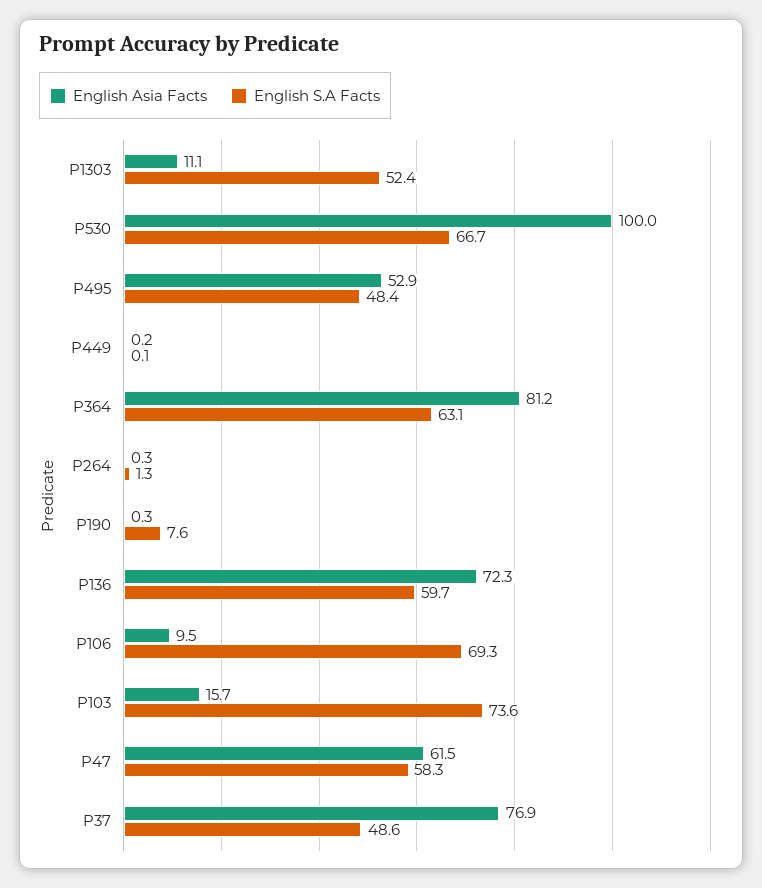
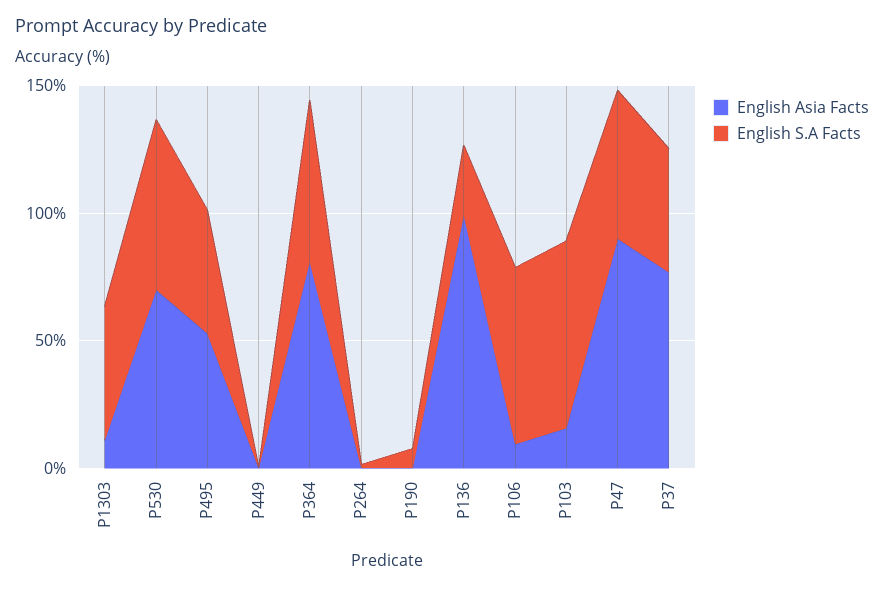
  {
    "English Asia Facts": {
      "P1303": 11.1,
-     "P530": 100,
+     "P530": 70,
      "P495": 52.9,
      "P449": 0.2,
      "P364": 81.2,
      "P264": 0.3,
      "P190": 0.3,
-     "P136": 72.3,
+     "P136": 100,
      "P106": 9.5,
      "P103": 15.7,
-     "P47": 61.5,
+     "P47": 90,
      "P37": 76.9
    },
    "English S.A Facts": {
      "P1303": 52.4,
      "P530": 66.7,
      "P495": 48.4,
      "P449": 0.1,
      "P364": 63.1,
      "P264": 1.3,
      "P190": 7.6,
-     "P136": 59.7,
+     "P136": 30,
      "P106": 69.3,
      "P103": 73.6,
      "P47": 58.3,
      "P37": 48.6
    }
  }

